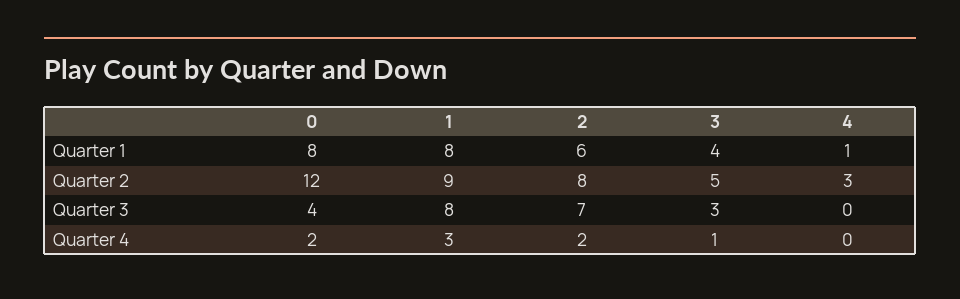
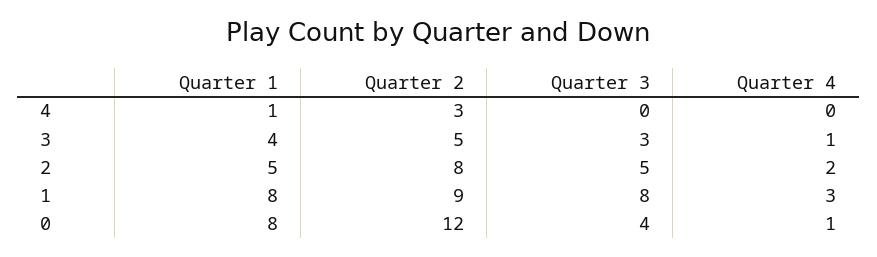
  {
    "0": {
      "Quarter 1": 8,
      "Quarter 2": 12,
      "Quarter 3": 4,
-     "Quarter 4": 2
+     "Quarter 4": 1
    },
    "1": {
      "Quarter 1": 8,
      "Quarter 2": 9,
      "Quarter 3": 8,
      "Quarter 4": 3
    },
    "2": {
-     "Quarter 1": 6,
+     "Quarter 1": 5,
      "Quarter 2": 8,
-     "Quarter 3": 7,
+     "Quarter 3": 5,
      "Quarter 4": 2
    },
    "3": {
      "Quarter 1": 4,
      "Quarter 2": 5,
      "Quarter 3": 3,
      "Quarter 4": 1
    },
    "4": {
      "Quarter 1": 1,
      "Quarter 2": 3,
      "Quarter 3": 0,
      "Quarter 4": 0
    }
  }

